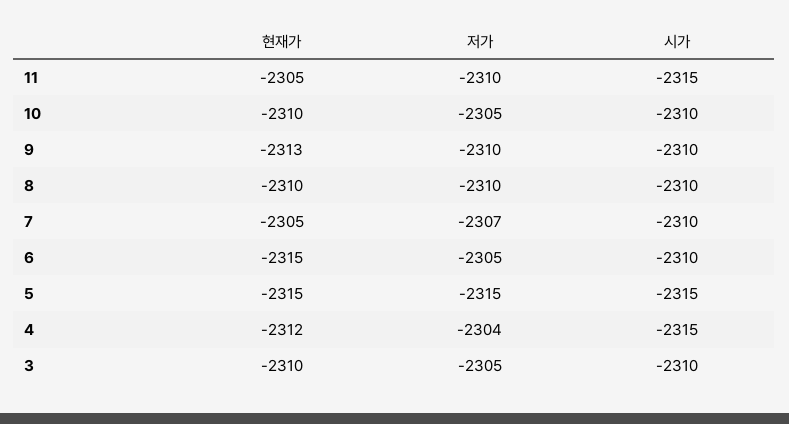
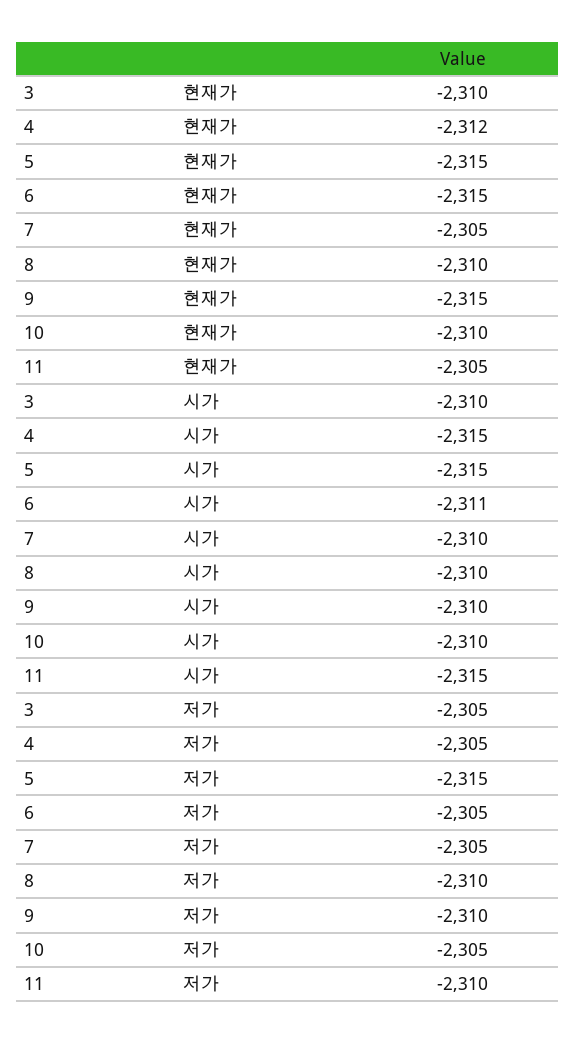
  {
    "현재가": {
      "11": -2305,
      "10": -2310,
-     "9": -2313,
+     "9": -2315,
      "8": -2310,
      "7": -2305,
      "6": -2315,
      "5": -2315,
      "4": -2312,
      "3": -2310
    },
    "저가": {
      "11": -2310,
      "10": -2305,
      "9": -2310,
      "8": -2310,
-     "7": -2307,
+     "7": -2305,
      "6": -2305,
      "5": -2315,
-     "4": -2304,
+     "4": -2305,
      "3": -2305
    },
    "시가": {
      "11": -2315,
      "10": -2310,
      "9": -2310,
      "8": -2310,
      "7": -2310,
-     "6": -2310,
+     "6": -2311,
      "5": -2315,
      "4": -2315,
      "3": -2310
    }
  }

